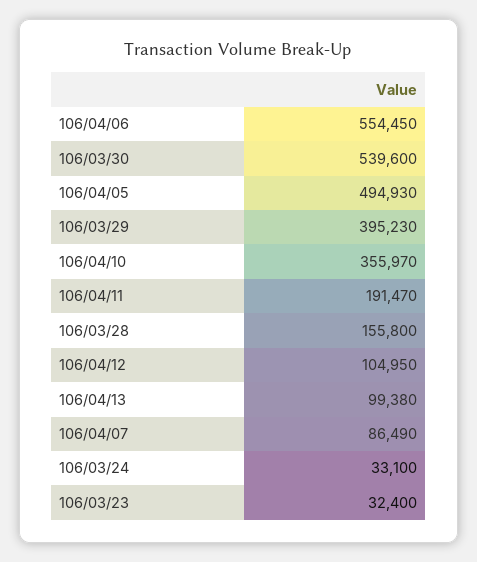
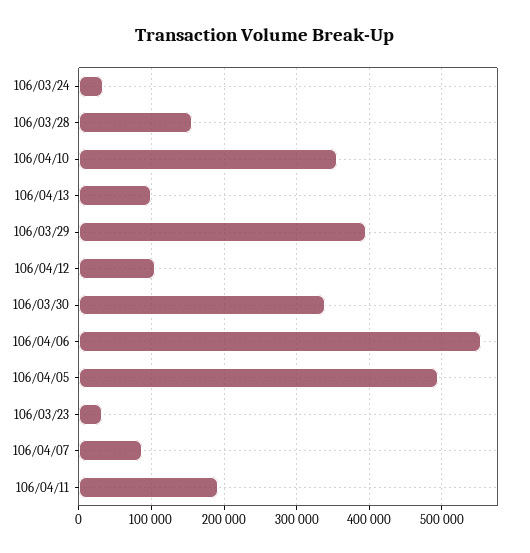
  {
    "106/04/06": 554450,
-   "106/03/30": 539600,
+   "106/03/30": 340000,
    "106/04/05": 494930,
    "106/03/29": 395230,
    "106/04/10": 355970,
    "106/04/11": 191470,
    "106/03/28": 155800,
    "106/04/12": 104950,
    "106/04/13": 99380,
    "106/04/07": 86490,
    "106/03/24": 33100,
    "106/03/23": 32400
  }

